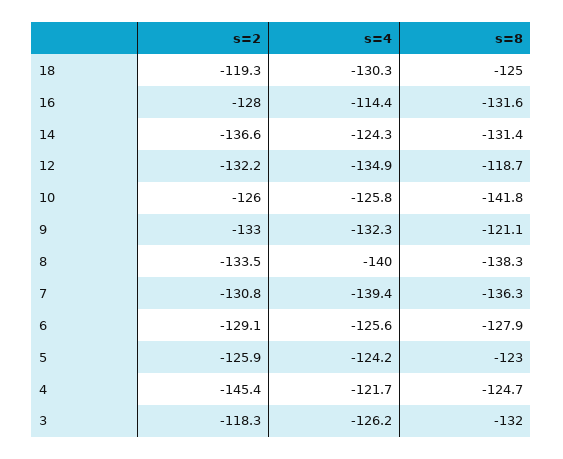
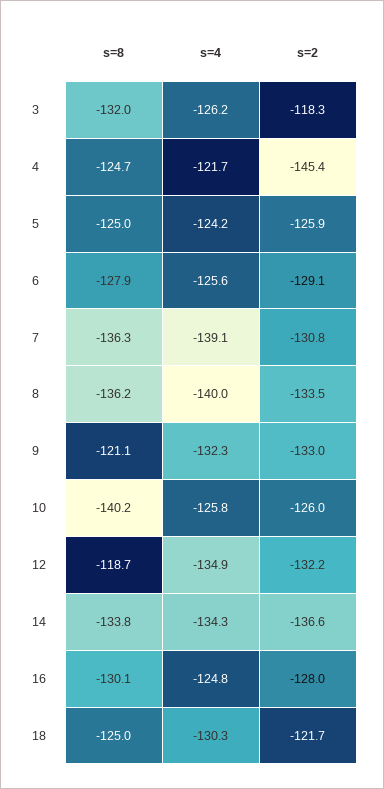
  {
    "s=2": {
-     "18": -119.3,
+     "18": -121.7,
      "16": -128,
      "14": -136.6,
      "12": -132.2,
      "10": -126,
      "9": -133,
      "8": -133.5,
      "7": -130.8,
      "6": -129.1,
      "5": -125.9,
      "4": -145.4,
      "3": -118.3
    },
    "s=4": {
      "18": -130.3,
-     "16": -114.4,
+     "16": -124.8,
-     "14": -124.3,
+     "14": -134.3,
      "12": -134.9,
      "10": -125.8,
      "9": -132.3,
      "8": -140,
-     "7": -139.4,
+     "7": -139.1,
      "6": -125.6,
      "5": -124.2,
      "4": -121.7,
      "3": -126.2
    },
    "s=8": {
      "18": -125,
-     "16": -131.6,
+     "16": -130.1,
-     "14": -131.4,
+     "14": -133.8,
      "12": -118.7,
-     "10": -141.8,
+     "10": -140.2,
      "9": -121.1,
-     "8": -138.3,
+     "8": -136.2,
      "7": -136.3,
      "6": -127.9,
-     "5": -123,
+     "5": -125,
      "4": -124.7,
      "3": -132
    }
  }

